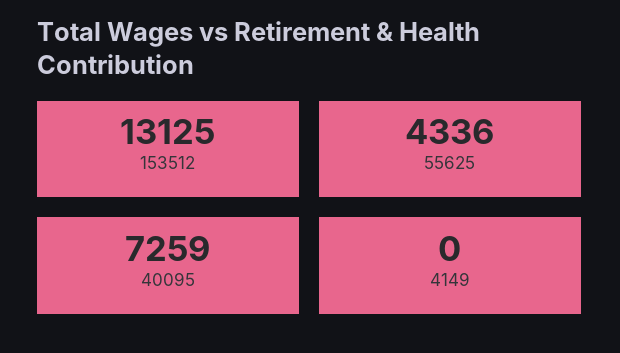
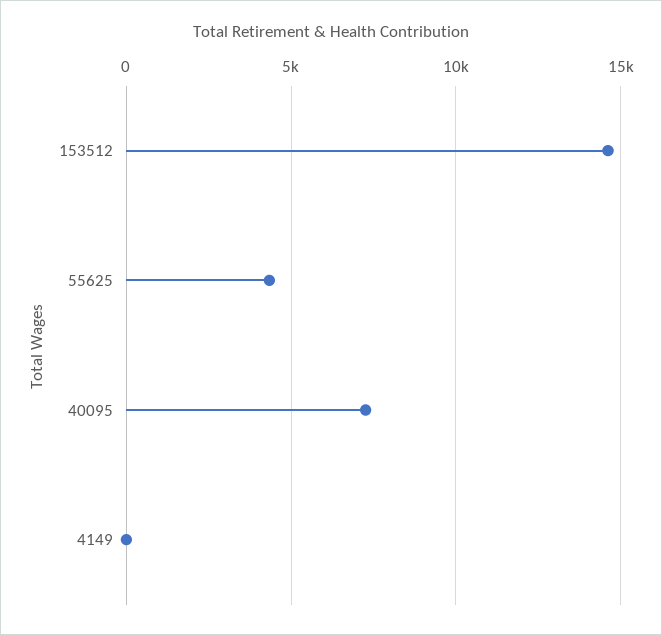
  {
-   "153512": 13125,
+   "153512": 14500,
    "55625": 4336,
    "40095": 7259,
    "4149": 0
  }

